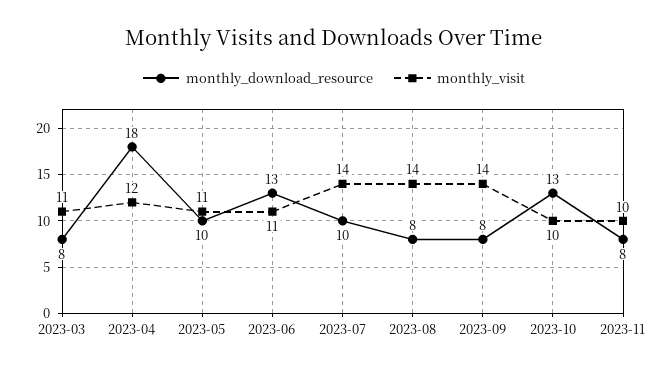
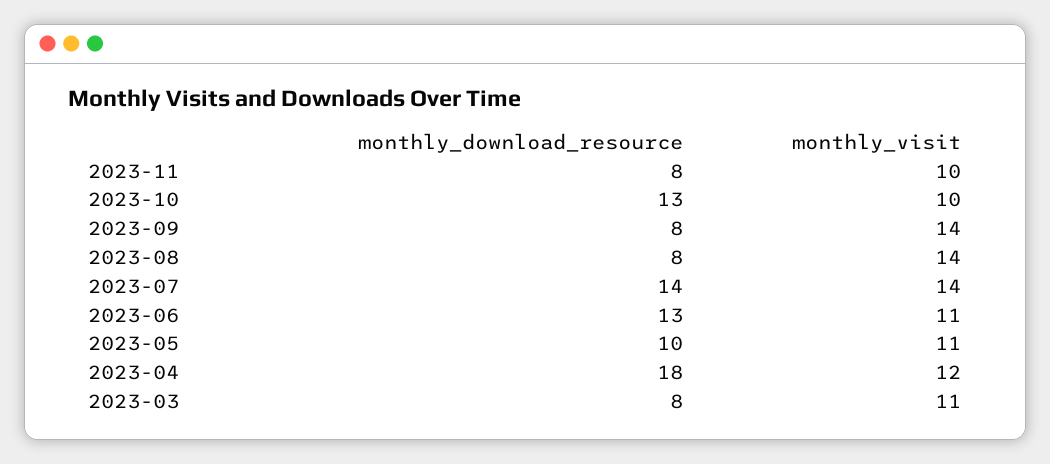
  {
    "monthly_download_resource": {
      "2023-03": 8,
      "2023-04": 18,
      "2023-05": 10,
      "2023-06": 13,
-     "2023-07": 10,
+     "2023-07": 14,
      "2023-08": 8,
      "2023-09": 8,
      "2023-10": 13,
      "2023-11": 8
    },
    "monthly_visit": {
      "2023-03": 11,
      "2023-04": 12,
      "2023-05": 11,
      "2023-06": 11,
      "2023-07": 14,
      "2023-08": 14,
      "2023-09": 14,
      "2023-10": 10,
      "2023-11": 10
    }
  }

